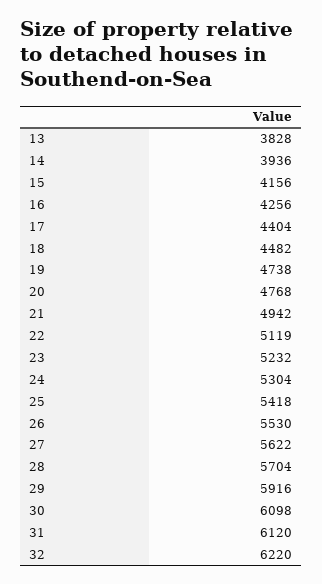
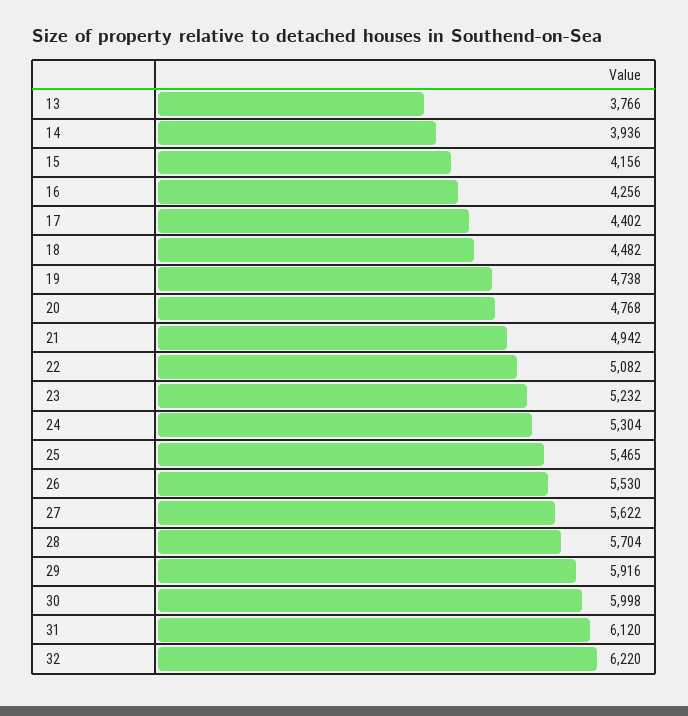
  {
-   "13": 3828,
+   "13": 3766,
    "14": 3936,
    "15": 4156,
    "16": 4256,
-   "17": 4404,
+   "17": 4402,
    "18": 4482,
    "19": 4738,
    "20": 4768,
    "21": 4942,
-   "22": 5119,
+   "22": 5082,
    "23": 5232,
    "24": 5304,
-   "25": 5418,
+   "25": 5465,
    "26": 5530,
    "27": 5622,
    "28": 5704,
    "29": 5916,
-   "30": 6098,
+   "30": 5998,
    "31": 6120,
    "32": 6220
  }

